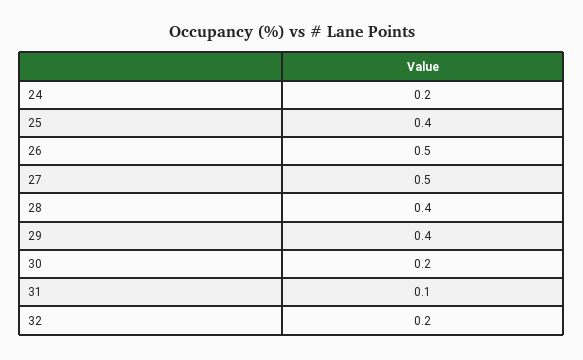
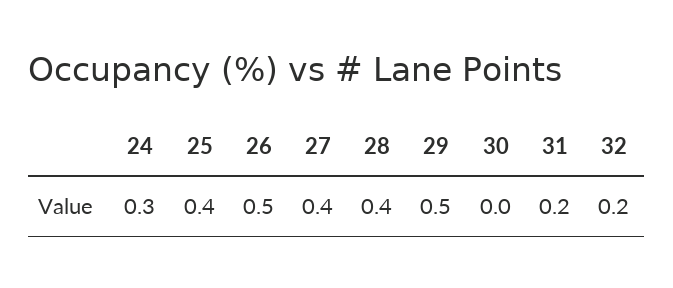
  {
-   "24": 0.2,
+   "24": 0.3,
    "25": 0.4,
    "26": 0.5,
-   "27": 0.5,
+   "27": 0.4,
    "28": 0.4,
-   "29": 0.4,
+   "29": 0.5,
-   "30": 0.2,
+   "30": 0,
-   "31": 0.1,
+   "31": 0.2,
    "32": 0.2
  }

